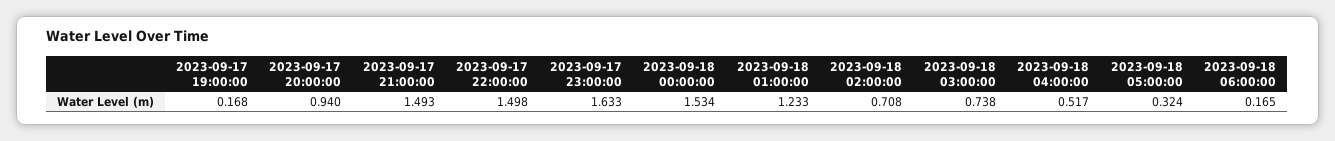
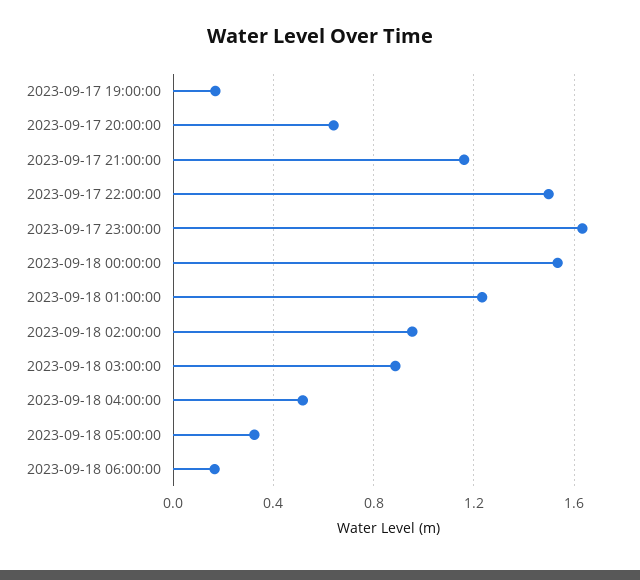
  {
    "2023-09-17 19:00:00": 0.168,
-   "2023-09-17 20:00:00": 0.94,
+   "2023-09-17 20:00:00": 0.65,
-   "2023-09-17 21:00:00": 1.493,
+   "2023-09-17 21:00:00": 1.15,
    "2023-09-17 22:00:00": 1.498,
    "2023-09-17 23:00:00": 1.633,
    "2023-09-18 00:00:00": 1.534,
    "2023-09-18 01:00:00": 1.233,
-   "2023-09-18 02:00:00": 0.708,
+   "2023-09-18 02:00:00": 0.95,
-   "2023-09-18 03:00:00": 0.738,
+   "2023-09-18 03:00:00": 0.9,
    "2023-09-18 04:00:00": 0.517,
    "2023-09-18 05:00:00": 0.324,
    "2023-09-18 06:00:00": 0.165
  }

